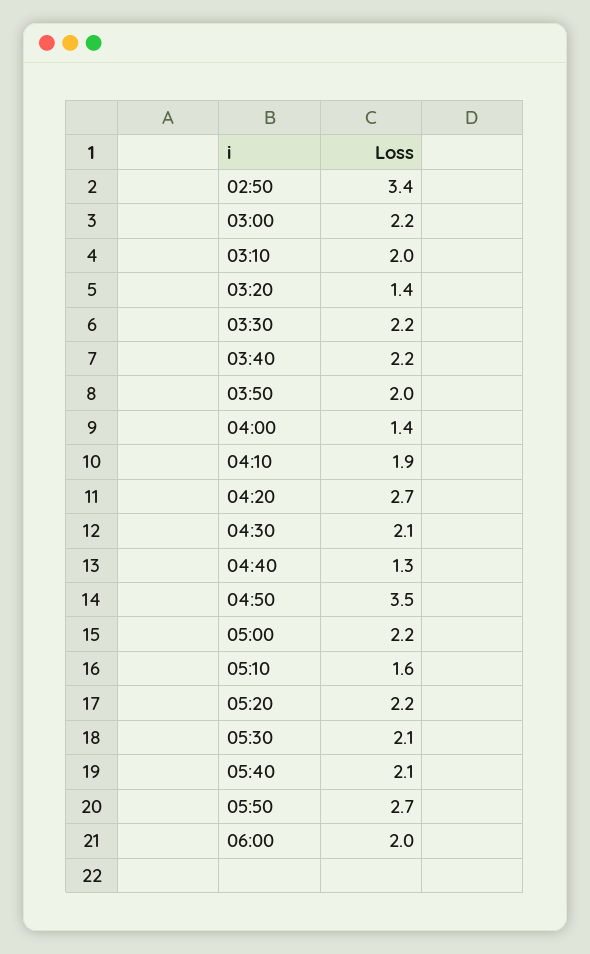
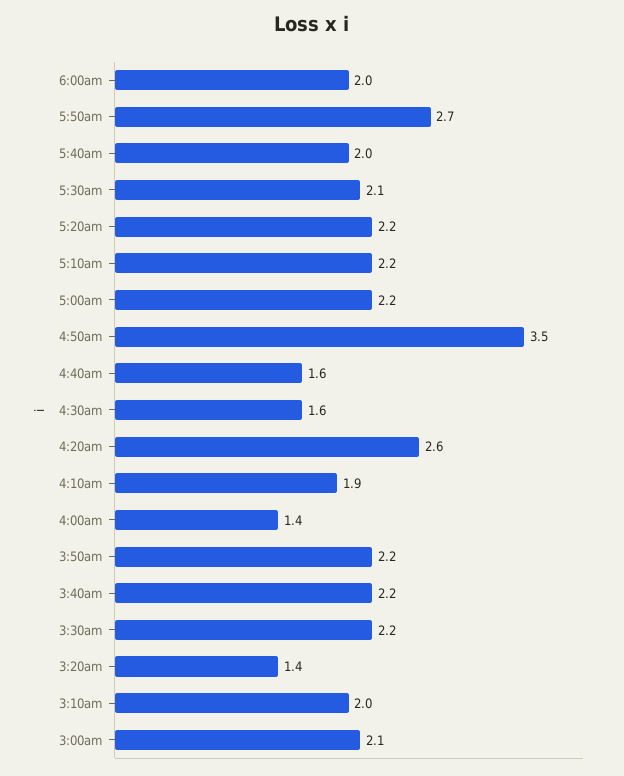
  {
-   "02:50": 3.4,
-   "03:00": 2.2,
+   "03:00": 2.1,
    "03:10": 2,
    "03:20": 1.4,
    "03:30": 2.2,
    "03:40": 2.2,
-   "03:50": 2,
+   "03:50": 2.2,
    "04:00": 1.4,
    "04:10": 1.9,
-   "04:20": 2.7,
+   "04:20": 2.6,
-   "04:30": 2.1,
+   "04:30": 1.6,
-   "04:40": 1.3,
+   "04:40": 1.6,
    "04:50": 3.5,
    "05:00": 2.2,
-   "05:10": 1.6,
+   "05:10": 2.2,
    "05:20": 2.2,
    "05:30": 2.1,
-   "05:40": 2.1,
+   "05:40": 2,
    "05:50": 2.7,
    "06:00": 2
  }

